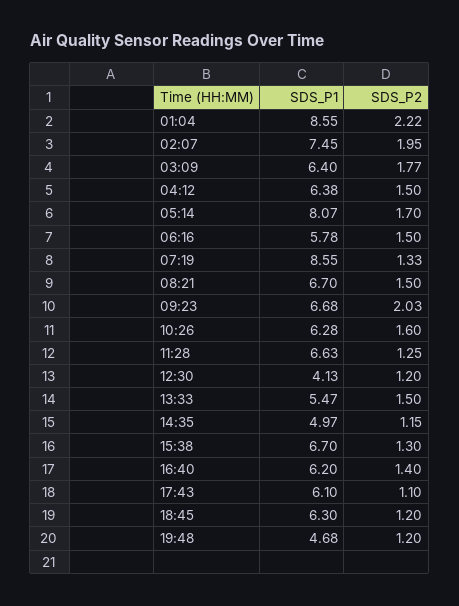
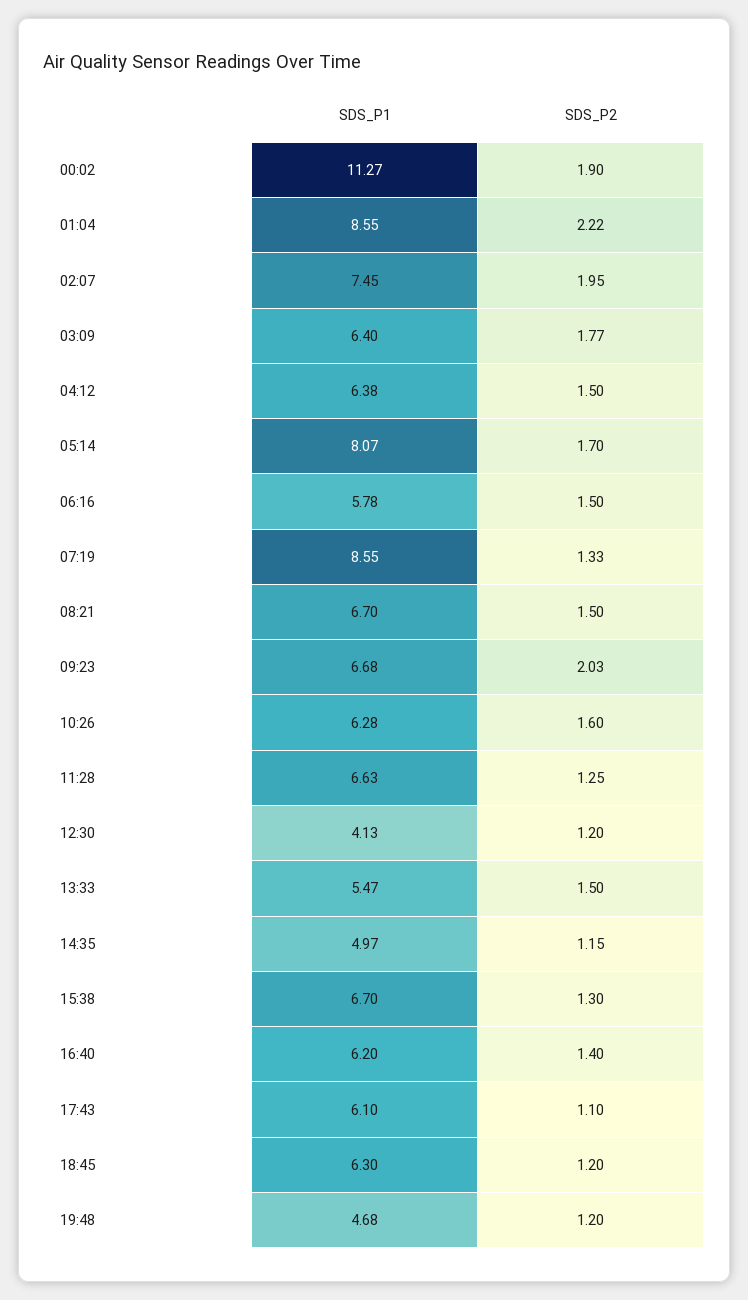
  {
    "SDS_P1": {
      "01:04": 8.55,
      "02:07": 7.45,
      "03:09": 6.4,
      "04:12": 6.38,
      "05:14": 8.07,
      "06:16": 5.78,
      "07:19": 8.55,
      "08:21": 6.7,
      "09:23": 6.68,
      "10:26": 6.28,
      "11:28": 6.63,
      "12:30": 4.13,
      "13:33": 5.47,
      "14:35": 4.97,
      "15:38": 6.7,
      "16:40": 6.2,
      "17:43": 6.1,
      "18:45": 6.3,
-     "19:48": 4.68
+     "19:48": 4.68,
+     "00:02": 11.27
    },
    "SDS_P2": {
      "01:04": 2.22,
      "02:07": 1.95,
      "03:09": 1.77,
      "04:12": 1.5,
      "05:14": 1.7,
      "06:16": 1.5,
      "07:19": 1.33,
      "08:21": 1.5,
      "09:23": 2.03,
      "10:26": 1.6,
      "11:28": 1.25,
      "12:30": 1.2,
      "13:33": 1.5,
      "14:35": 1.15,
      "15:38": 1.3,
      "16:40": 1.4,
      "17:43": 1.1,
      "18:45": 1.2,
-     "19:48": 1.2
+     "19:48": 1.2,
+     "00:02": 1.9
    }
  }

